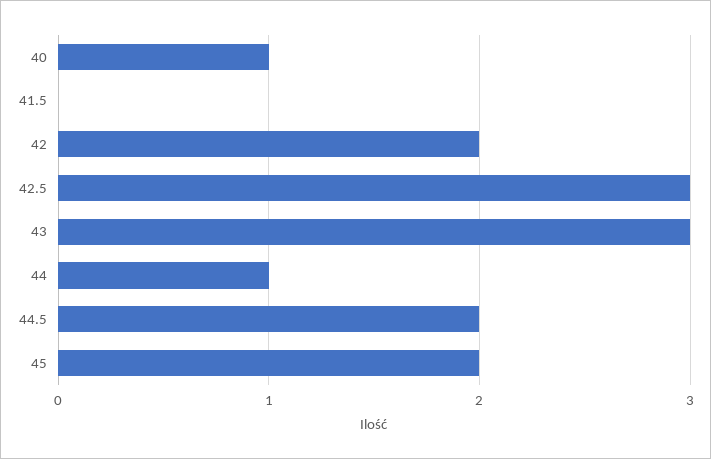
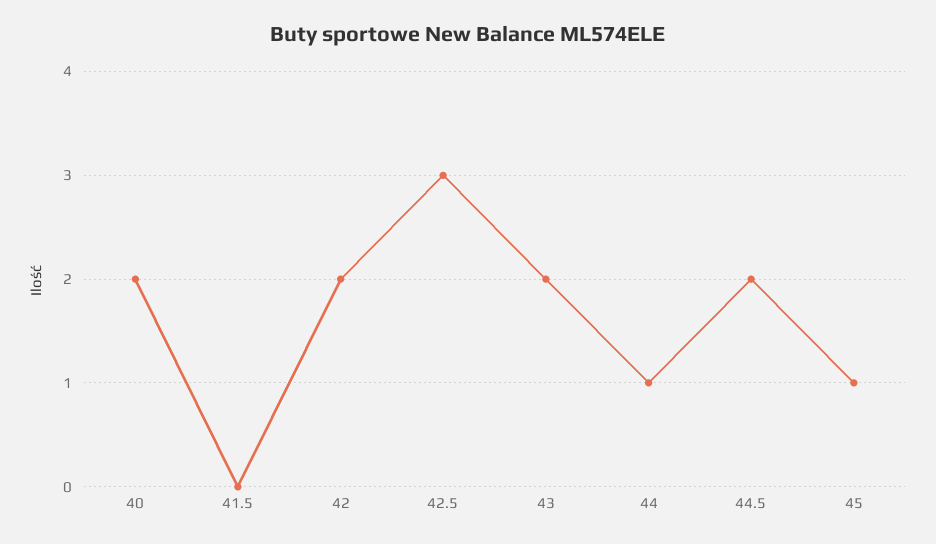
  {
-   "40": 1,
+   "40": 2,
    "41.5": 0,
    "42": 2,
    "42.5": 3,
-   "43": 3,
+   "43": 2,
    "44": 1,
    "44.5": 2,
-   "45": 2
+   "45": 1
  }

